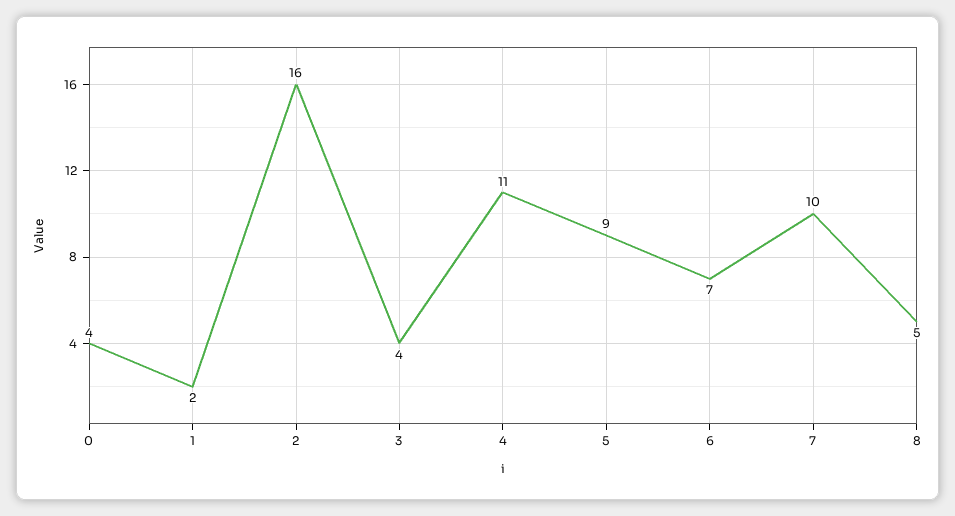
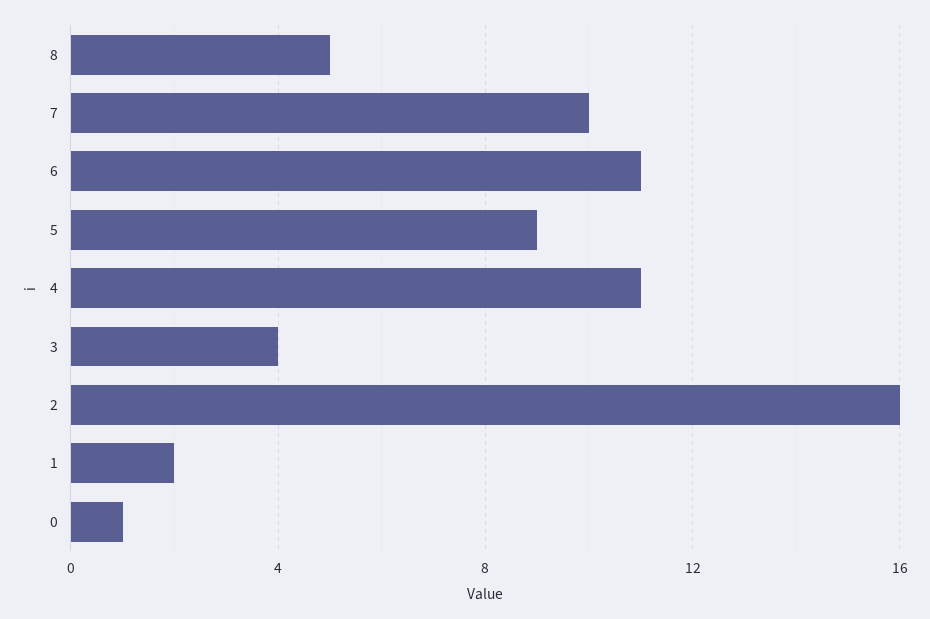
  {
-   "0": 4,
+   "0": 1,
    "1": 2,
    "2": 16,
    "3": 4,
    "4": 11,
    "5": 9,
-   "6": 7,
+   "6": 11,
    "7": 10,
    "8": 5
  }

